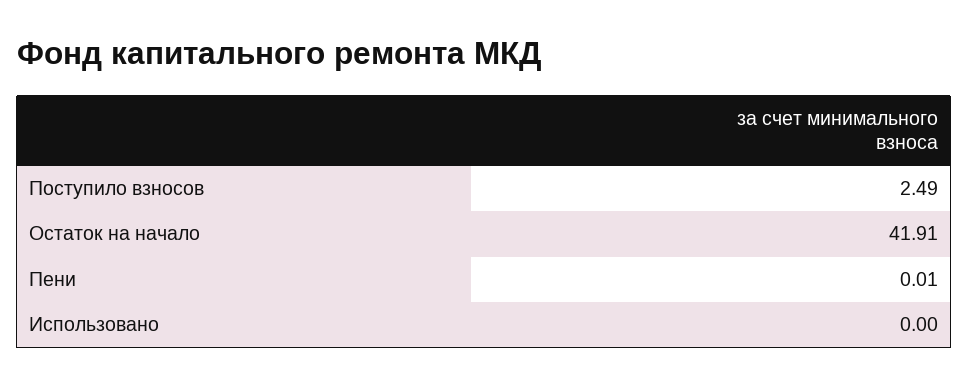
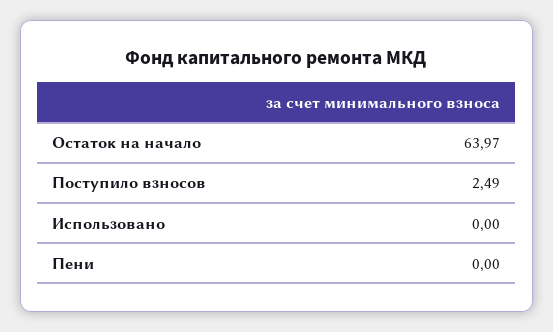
  {
    "Поступило взносов": 2.49,
-   "Остаток на начало": 41.91,
+   "Остаток на начало": 63.97,
-   "Пени": 0.01,
+   "Пени": 0,
    "Использовано": 0
  }

